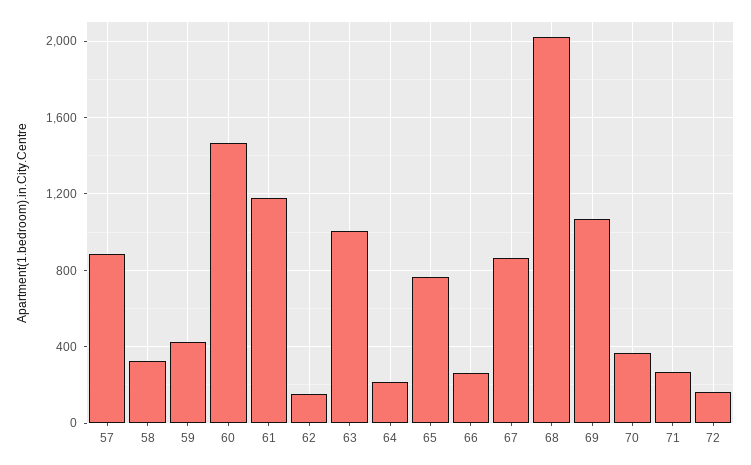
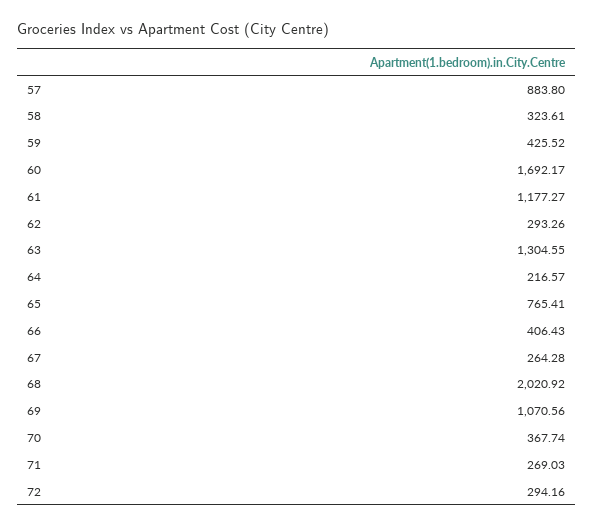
  {
    "57": 883.8,
    "58": 323.61,
    "59": 425.52,
-   "60": 1450,
+   "60": 1692.17,
    "61": 1177.27,
-   "62": 150,
+   "62": 293.26,
-   "63": 1000,
+   "63": 1304.55,
    "64": 216.57,
    "65": 765.41,
-   "66": 250,
+   "66": 406.43,
-   "67": 850,
+   "67": 264.28,
    "68": 2020.92,
    "69": 1070.56,
    "70": 367.74,
    "71": 269.03,
-   "72": 150
+   "72": 294.16
  }

